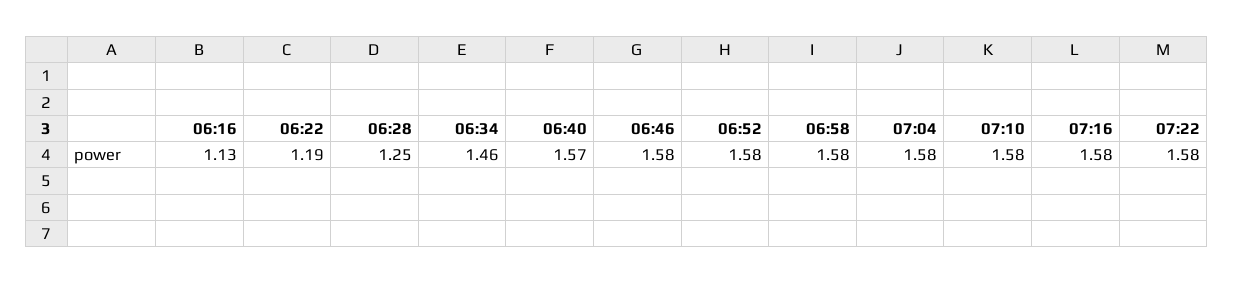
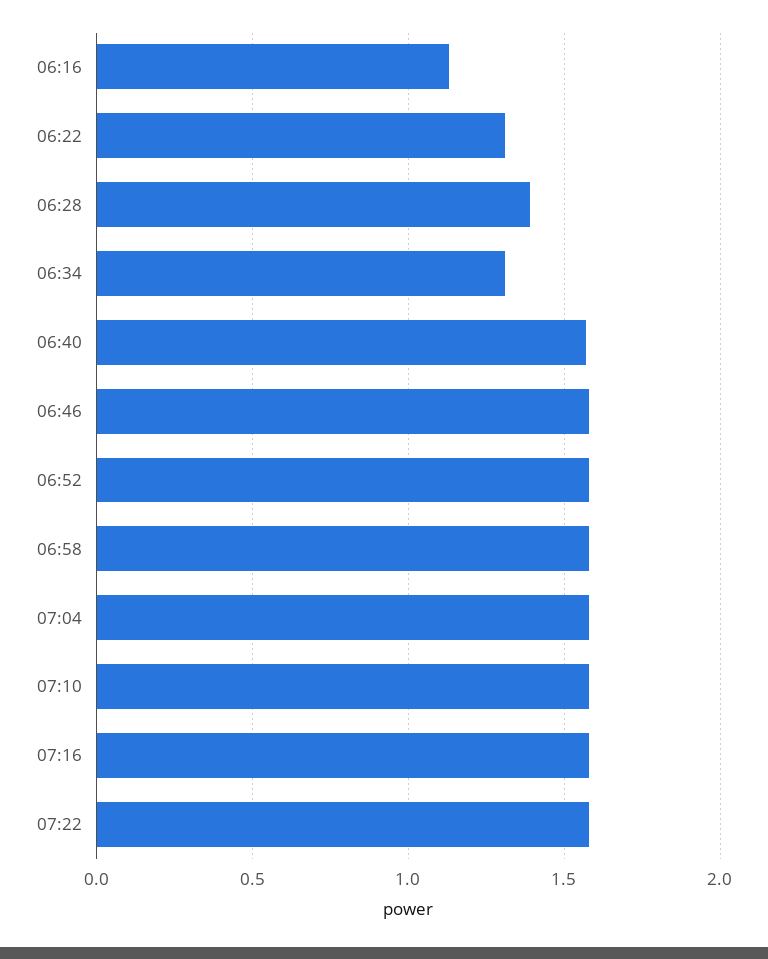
  {
    "06:16": 1.13,
-   "06:22": 1.19,
+   "06:22": 1.3,
-   "06:28": 1.25,
+   "06:28": 1.4,
-   "06:34": 1.46,
+   "06:34": 1.3,
    "06:40": 1.57,
    "06:46": 1.58,
    "06:52": 1.58,
    "06:58": 1.58,
    "07:04": 1.58,
    "07:10": 1.58,
    "07:16": 1.58,
    "07:22": 1.58
  }

